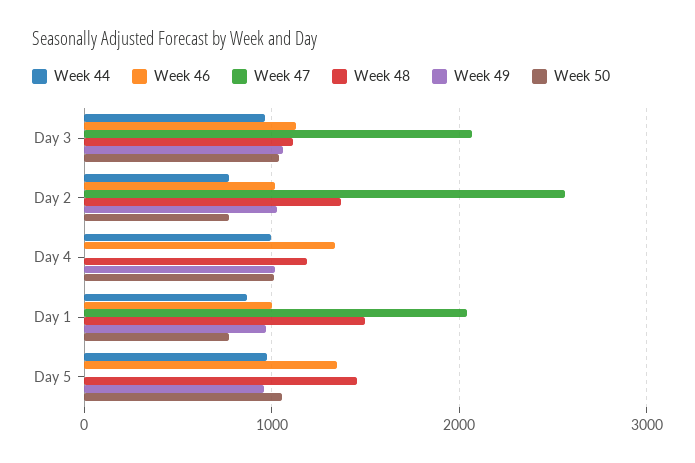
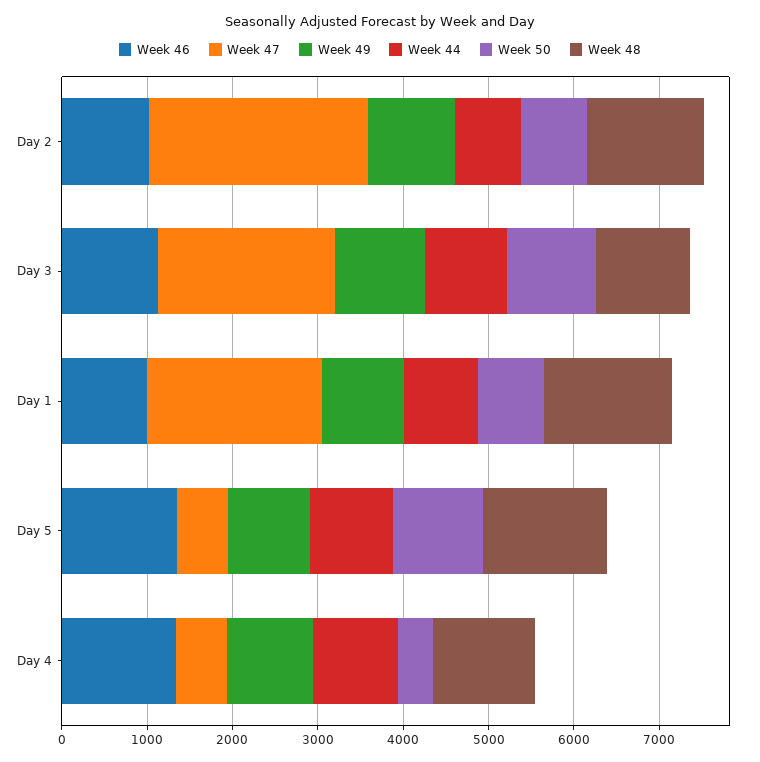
  {
    "Week 44": {
      "Day 3": 1000,
      "Day 2": 800,
      "Day 4": 1000,
      "Day 1": 900,
      "Day 5": 1000
    },
    "Week 46": {
      "Day 3": 1100,
      "Day 2": 1000,
      "Day 4": 1300,
      "Day 1": 1000,
      "Day 5": 1300
    },
    "Week 47": {
      "Day 3": 2100,
      "Day 2": 2600,
-     "Day 4": 0,
+     "Day 4": 600,
      "Day 1": 2000,
-     "Day 5": 0
+     "Day 5": 600
    },
    "Week 48": {
      "Day 3": 1100,
      "Day 2": 1400,
      "Day 4": 1200,
      "Day 1": 1500,
      "Day 5": 1500
    },
    "Week 49": {
      "Day 3": 1100,
      "Day 2": 1000,
      "Day 4": 1000,
      "Day 1": 1000,
      "Day 5": 1000
    },
    "Week 50": {
      "Day 3": 1000,
      "Day 2": 800,
-     "Day 4": 1000,
+     "Day 4": 400,
      "Day 1": 800,
      "Day 5": 1100
    }
  }

